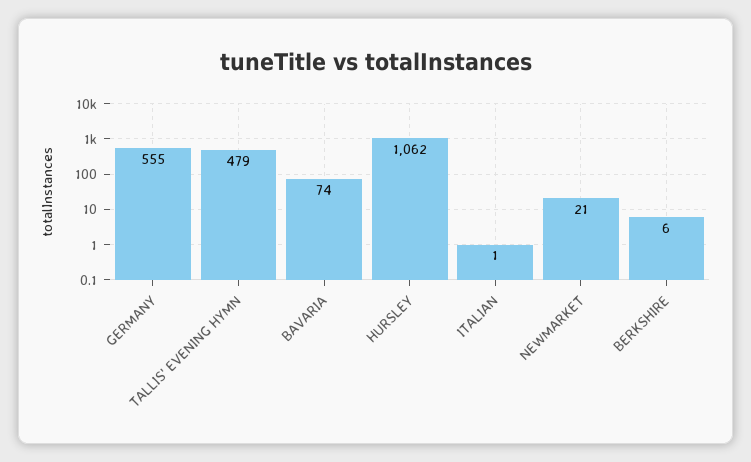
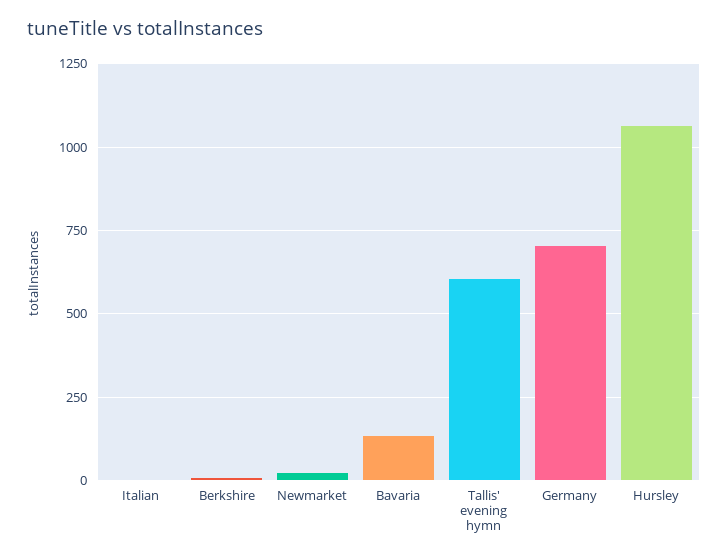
  {
-   "GERMANY": 555,
+   "GERMANY": 700,
-   "TALLIS' EVENING HYMN": 479,
+   "TALLIS' EVENING HYMN": 600,
-   "BAVARIA": 74,
+   "BAVARIA": 125,
    "HURSLEY": 1062,
    "ITALIAN": 1,
    "NEWMARKET": 21,
    "BERKSHIRE": 6
  }

